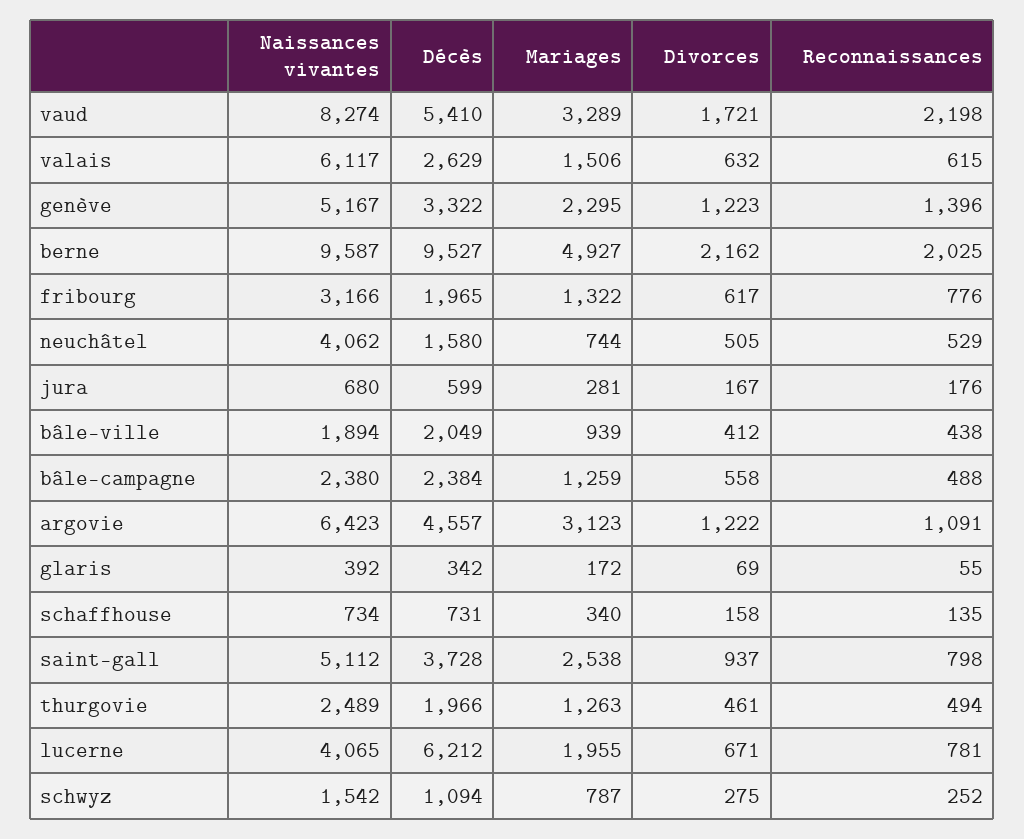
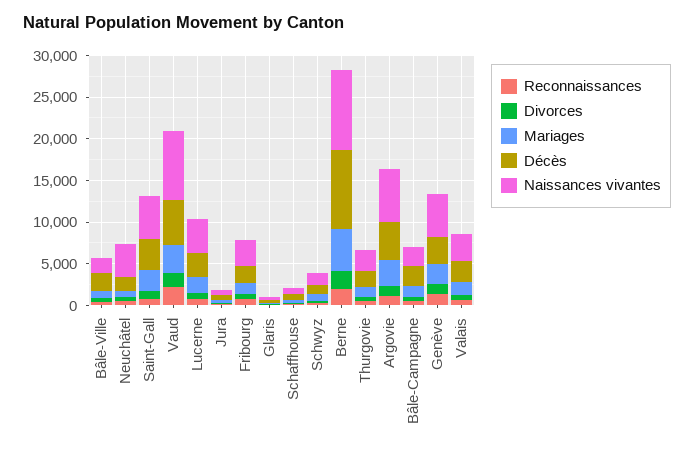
  {
    "Naissances vivantes": {
      "vaud": 8274,
-     "valais": 6117,
+     "valais": 3000,
      "genève": 5167,
      "berne": 9587,
      "fribourg": 3166,
      "neuchâtel": 4062,
      "jura": 680,
      "bâle-ville": 1894,
      "bâle-campagne": 2380,
      "argovie": 6423,
      "glaris": 392,
      "schaffhouse": 734,
      "saint-gall": 5112,
      "thurgovie": 2489,
      "lucerne": 4065,
      "schwyz": 1542
    },
    "Décès": {
      "vaud": 5410,
      "valais": 2629,
      "genève": 3322,
      "berne": 9527,
      "fribourg": 1965,
      "neuchâtel": 1580,
      "jura": 599,
      "bâle-ville": 2049,
      "bâle-campagne": 2384,
      "argovie": 4557,
      "glaris": 342,
      "schaffhouse": 731,
      "saint-gall": 3728,
      "thurgovie": 1966,
-     "lucerne": 6212,
+     "lucerne": 3000,
      "schwyz": 1094
    },
    "Mariages": {
      "vaud": 3289,
      "valais": 1506,
      "genève": 2295,
      "berne": 4927,
      "fribourg": 1322,
      "neuchâtel": 744,
      "jura": 281,
      "bâle-ville": 939,
      "bâle-campagne": 1259,
      "argovie": 3123,
      "glaris": 172,
      "schaffhouse": 340,
      "saint-gall": 2538,
      "thurgovie": 1263,
      "lucerne": 1955,
      "schwyz": 787
    },
    "Divorces": {
      "vaud": 1721,
      "valais": 632,
      "genève": 1223,
      "berne": 2162,
      "fribourg": 617,
      "neuchâtel": 505,
      "jura": 167,
      "bâle-ville": 412,
      "bâle-campagne": 558,
      "argovie": 1222,
      "glaris": 69,
      "schaffhouse": 158,
      "saint-gall": 937,
      "thurgovie": 461,
      "lucerne": 671,
      "schwyz": 275
    },
    "Reconnaissances": {
      "vaud": 2198,
      "valais": 615,
      "genève": 1396,
      "berne": 2025,
      "fribourg": 776,
      "neuchâtel": 529,
      "jura": 176,
      "bâle-ville": 438,
      "bâle-campagne": 488,
      "argovie": 1091,
      "glaris": 55,
      "schaffhouse": 135,
      "saint-gall": 798,
      "thurgovie": 494,
      "lucerne": 781,
      "schwyz": 252
    }
  }

